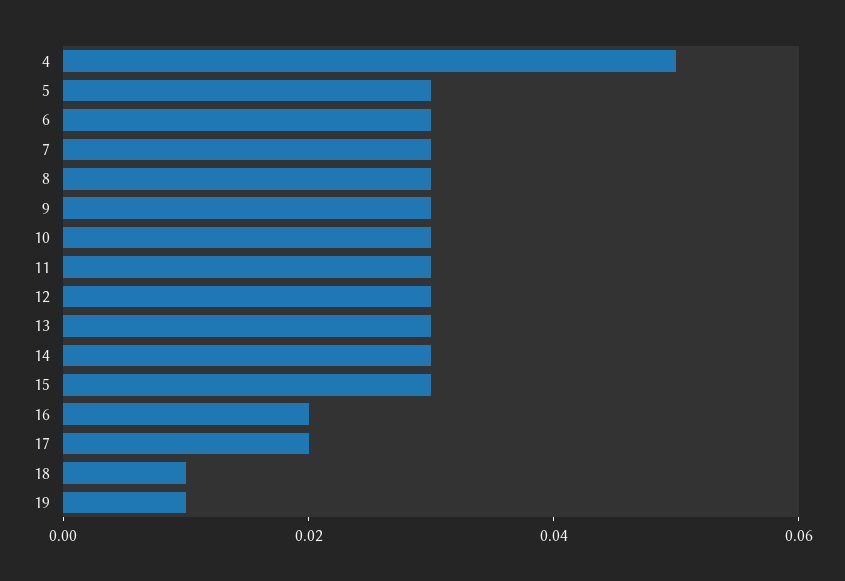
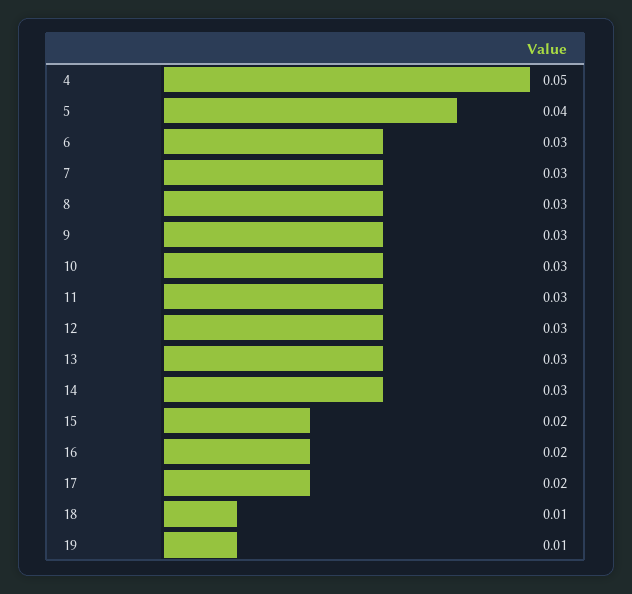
  {
    "4": 0.05,
-   "5": 0.03,
+   "5": 0.04,
    "6": 0.03,
    "7": 0.03,
    "8": 0.03,
    "9": 0.03,
    "10": 0.03,
    "11": 0.03,
    "12": 0.03,
    "13": 0.03,
    "14": 0.03,
-   "15": 0.03,
+   "15": 0.02,
    "16": 0.02,
    "17": 0.02,
    "18": 0.01,
    "19": 0.01
  }

